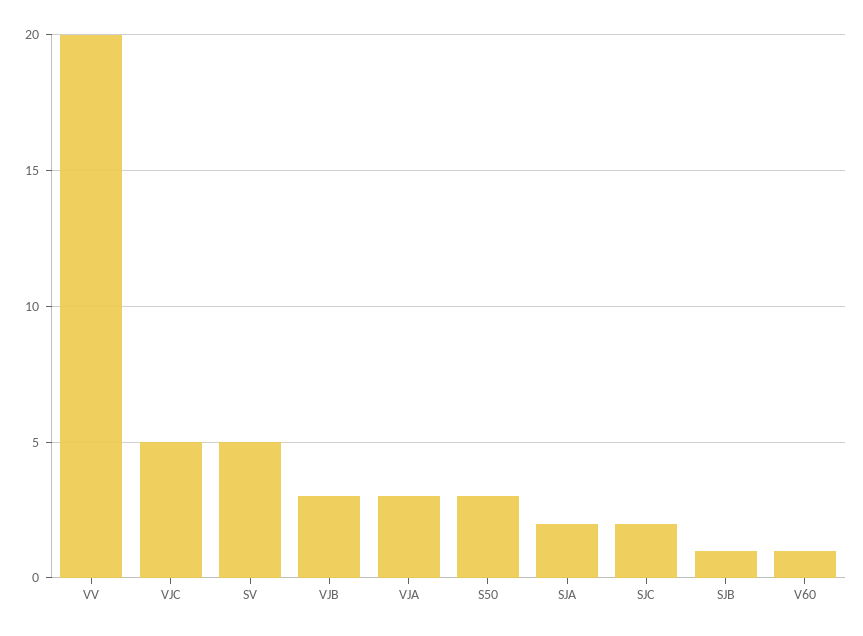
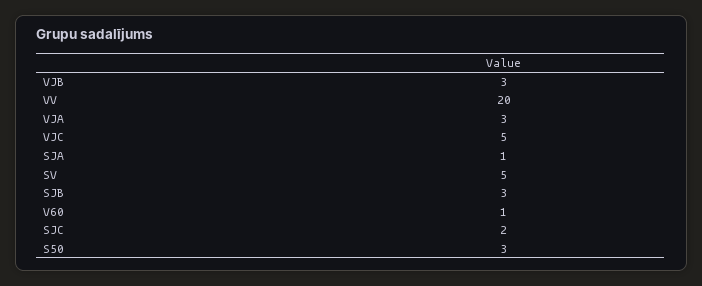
  {
    "VV": 20,
    "VJC": 5,
    "SV": 5,
    "VJB": 3,
    "VJA": 3,
    "S50": 3,
-   "SJA": 2,
+   "SJA": 1,
    "SJC": 2,
-   "SJB": 1,
+   "SJB": 3,
    "V60": 1
  }

